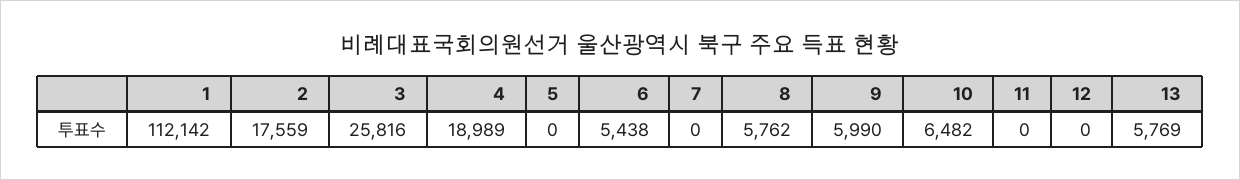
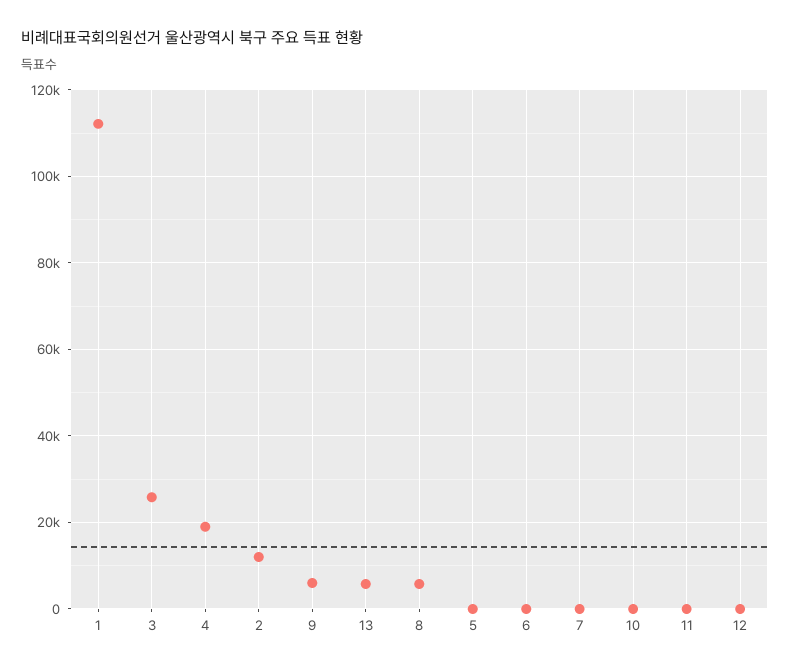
  {
    "1": 112142,
-   "2": 17559,
+   "2": 12000,
    "3": 25816,
    "4": 18989,
    "5": 0,
-   "6": 5438,
+   "6": 0,
    "7": 0,
    "8": 5762,
    "9": 5990,
-   "10": 6482,
+   "10": 0,
    "11": 0,
    "12": 0,
    "13": 5769
  }

